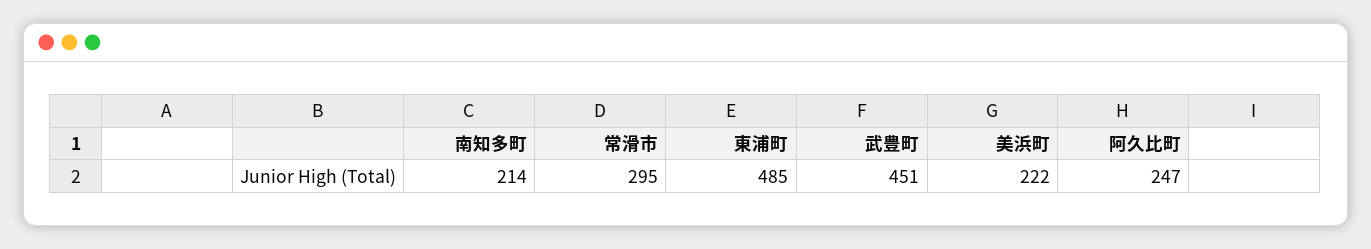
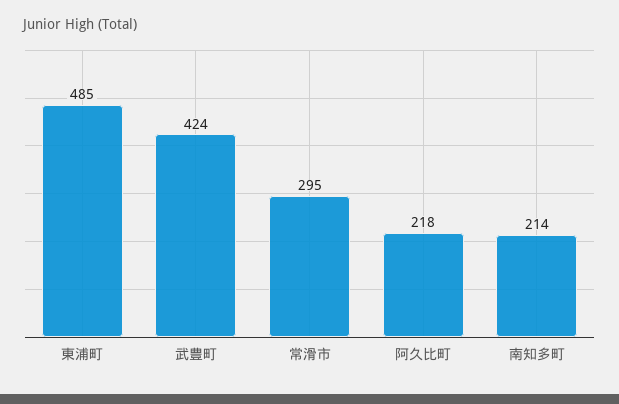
  {
    "南知多町": 214,
    "常滑市": 295,
    "東浦町": 485,
-   "武豊町": 451,
+   "武豊町": 424,
-   "美浜町": 222,
-   "阿久比町": 247
+   "阿久比町": 218
  }

